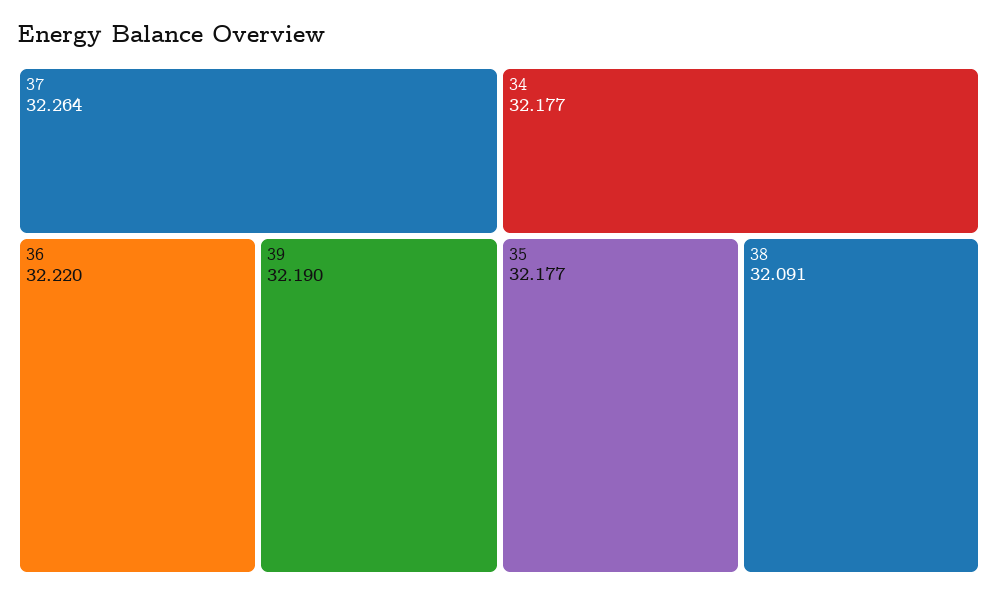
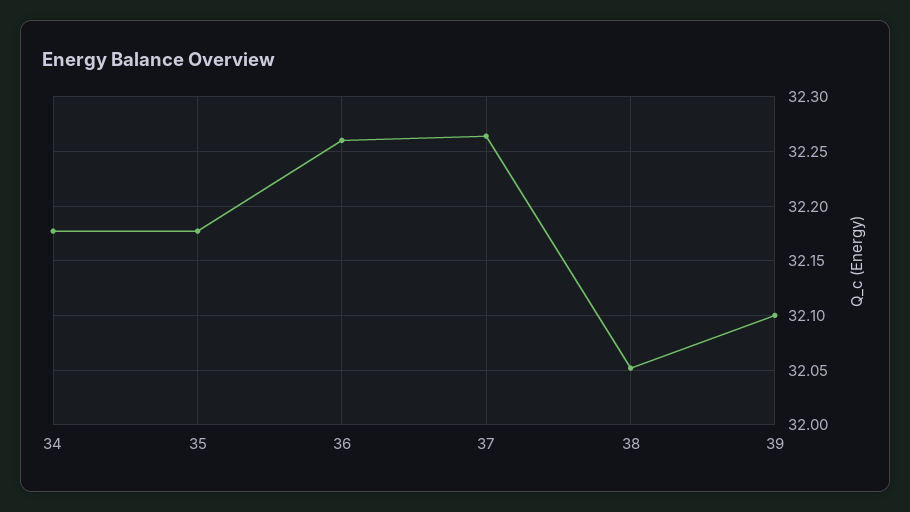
  {
    "37": 32.264,
-   "36": 32.22,
+   "36": 32.26,
-   "39": 32.19,
+   "39": 32.1,
    "34": 32.177,
    "35": 32.177,
-   "38": 32.091
+   "38": 32.05
  }

